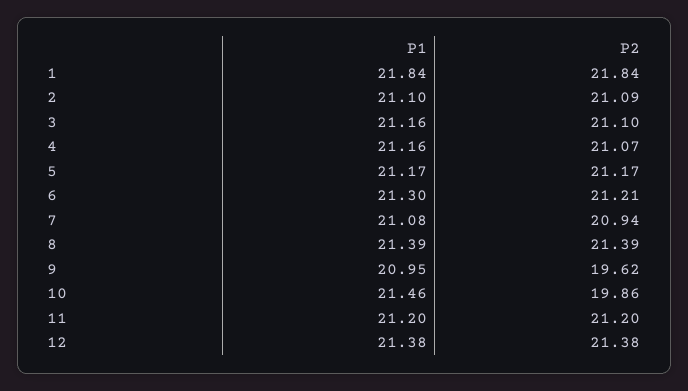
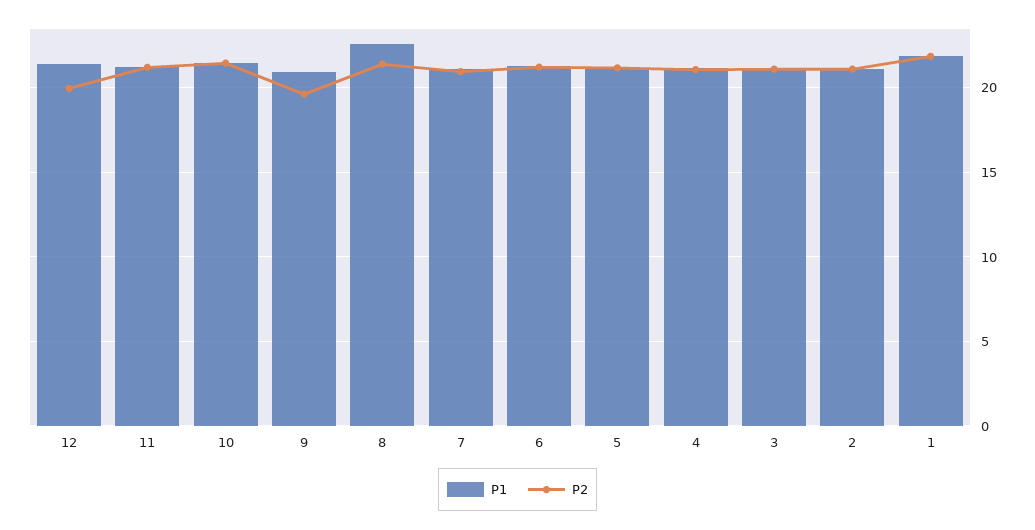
  {
    "P1": {
      "1": 21.84,
      "2": 21.1,
      "3": 21.16,
      "4": 21.16,
      "5": 21.17,
      "6": 21.3,
      "7": 21.08,
-     "8": 21.39,
+     "8": 22.5,
      "9": 20.95,
      "10": 21.46,
      "11": 21.2,
      "12": 21.38
    },
    "P2": {
      "1": 21.84,
      "2": 21.09,
      "3": 21.1,
      "4": 21.07,
      "5": 21.17,
      "6": 21.21,
      "7": 20.94,
      "8": 21.39,
      "9": 19.62,
-     "10": 19.86,
+     "10": 21.5,
      "11": 21.2,
-     "12": 21.38
+     "12": 20
    }
  }

